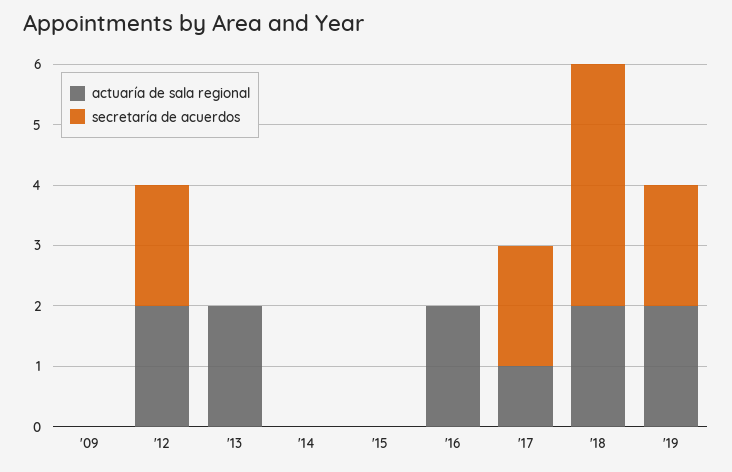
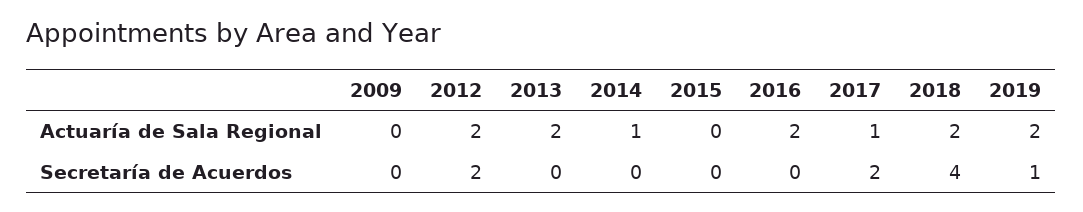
  {
    "actuaría de sala regional": {
      "'09": 0,
      "'12": 2,
      "'13": 2,
-     "'14": 0,
+     "'14": 1,
      "'15": 0,
      "'16": 2,
      "'17": 1,
      "'18": 2,
      "'19": 2
    },
    "secretaría de acuerdos": {
      "'09": 0,
      "'12": 2,
      "'13": 0,
      "'14": 0,
      "'15": 0,
      "'16": 0,
      "'17": 2,
      "'18": 4,
-     "'19": 2
+     "'19": 1
    }
  }

